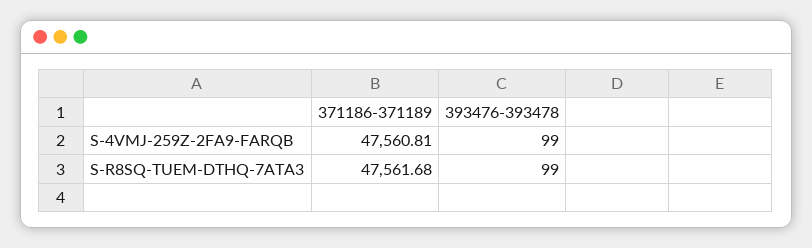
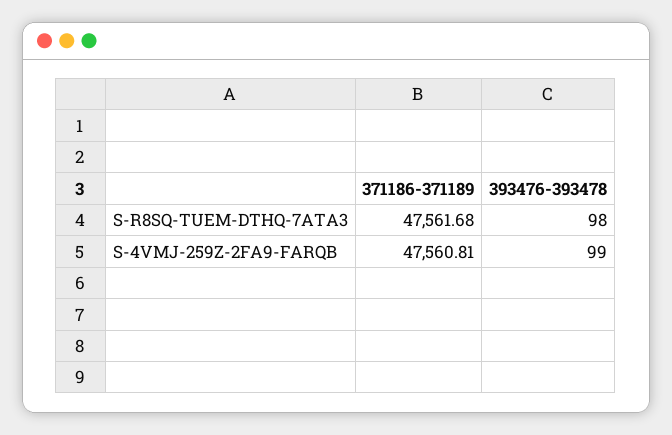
  {
    "371186-371189": {
      "S-4VMJ-259Z-2FA9-FARQB": 47560.81,
      "S-R8SQ-TUEM-DTHQ-7ATA3": 47561.68
    },
    "393476-393478": {
      "S-4VMJ-259Z-2FA9-FARQB": 99,
-     "S-R8SQ-TUEM-DTHQ-7ATA3": 99
+     "S-R8SQ-TUEM-DTHQ-7ATA3": 98
    }
  }

